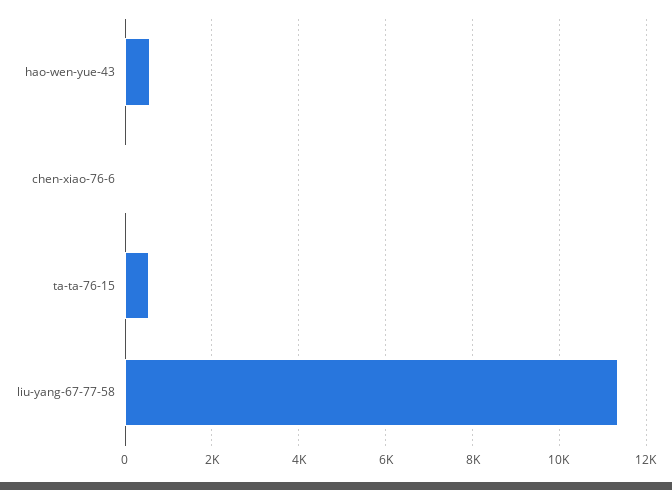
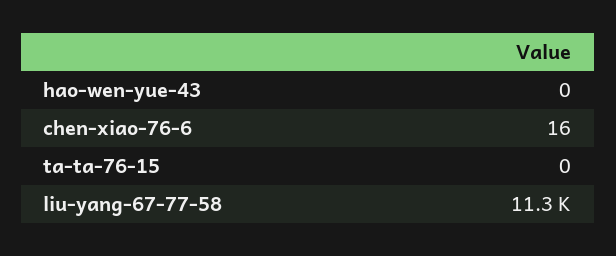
  {
-   "hao-wen-yue-43": 600,
+   "hao-wen-yue-43": 0,
    "chen-xiao-76-6": 16,
-   "ta-ta-76-15": 600,
+   "ta-ta-76-15": 0,
    "liu-yang-67-77-58": 11300
  }

